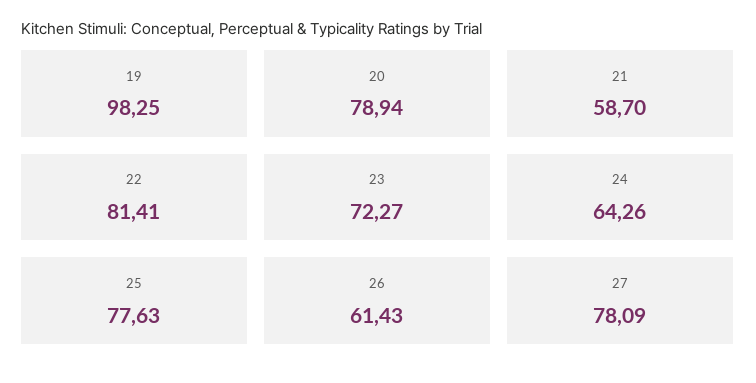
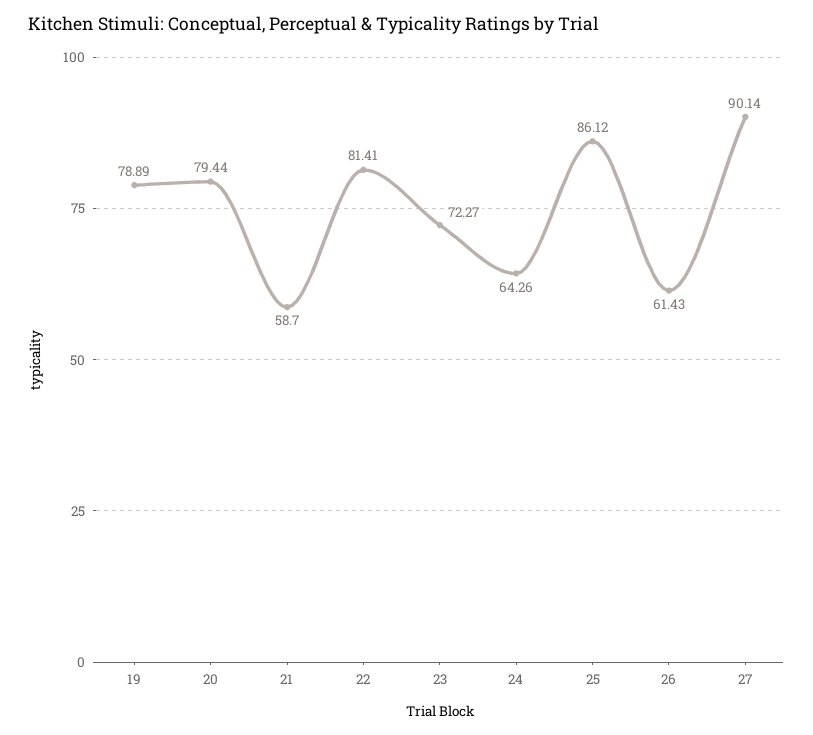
  {
-   "19": 98.25,
+   "19": 78.89,
-   "20": 78.94,
+   "20": 79.44,
    "21": 58.7,
    "22": 81.41,
    "23": 72.27,
    "24": 64.26,
-   "25": 77.63,
+   "25": 86.12,
    "26": 61.43,
-   "27": 78.09
+   "27": 90.14
  }

